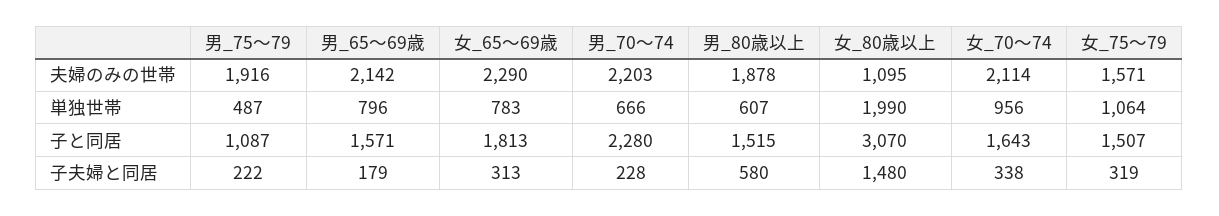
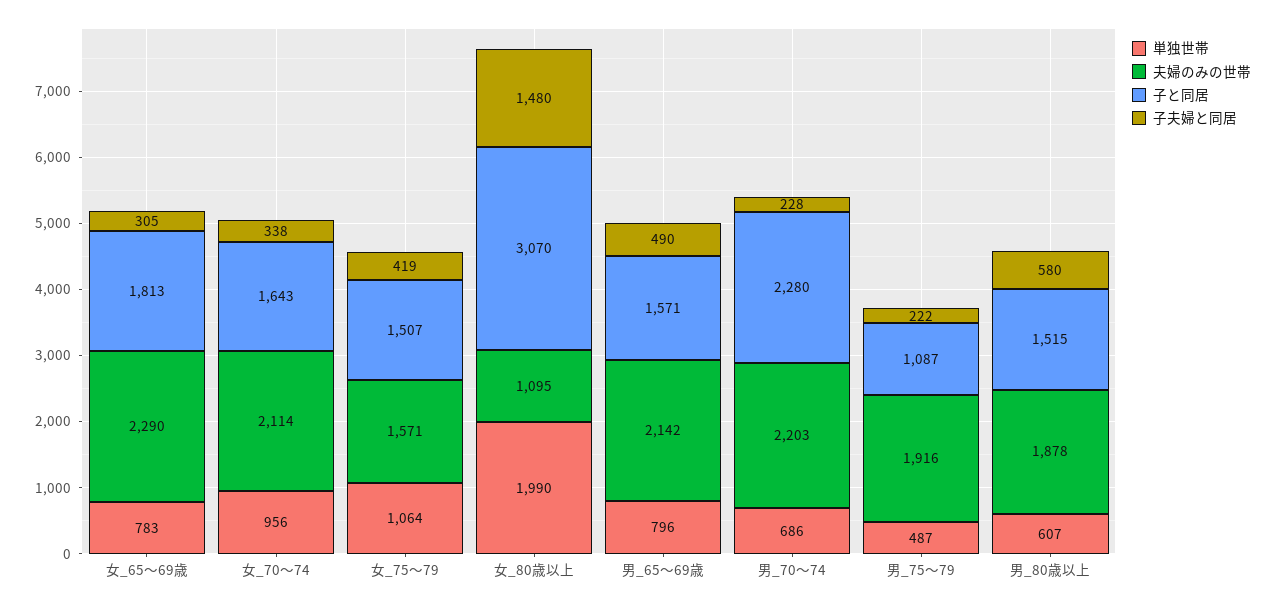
  {
    "夫婦のみの世帯": {
      "男_75～79": 1916,
      "男_65～69歳": 2142,
      "女_65～69歳": 2290,
      "男_70～74": 2203,
      "男_80歳以上": 1878,
      "女_80歳以上": 1095,
      "女_70～74": 2114,
      "女_75～79": 1571
    },
    "単独世帯": {
      "男_75～79": 487,
      "男_65～69歳": 796,
      "女_65～69歳": 783,
-     "男_70～74": 666,
+     "男_70～74": 686,
      "男_80歳以上": 607,
      "女_80歳以上": 1990,
      "女_70～74": 956,
      "女_75～79": 1064
    },
    "子と同居": {
      "男_75～79": 1087,
      "男_65～69歳": 1571,
      "女_65～69歳": 1813,
      "男_70～74": 2280,
      "男_80歳以上": 1515,
      "女_80歳以上": 3070,
      "女_70～74": 1643,
      "女_75～79": 1507
    },
    "子夫婦と同居": {
      "男_75～79": 222,
-     "男_65～69歳": 179,
+     "男_65～69歳": 490,
-     "女_65～69歳": 313,
+     "女_65～69歳": 305,
      "男_70～74": 228,
      "男_80歳以上": 580,
      "女_80歳以上": 1480,
      "女_70～74": 338,
-     "女_75～79": 319
+     "女_75～79": 419
    }
  }

